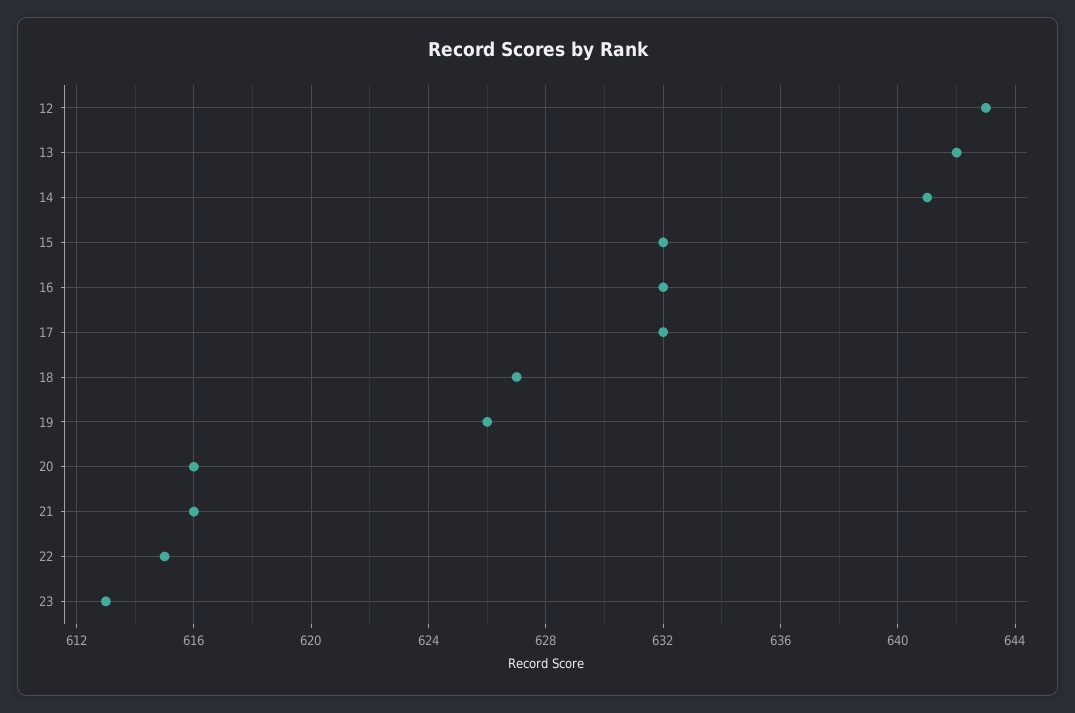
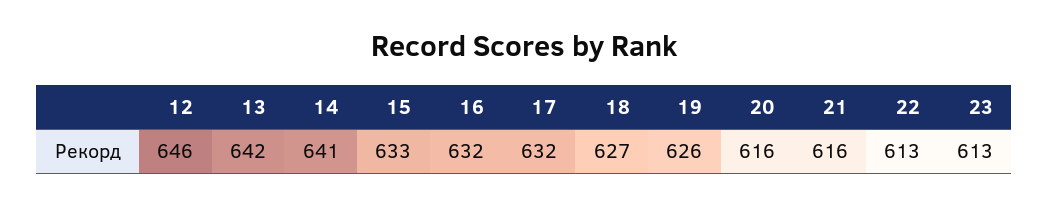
  {
-   "12": 643,
+   "12": 646,
    "13": 642,
    "14": 641,
-   "15": 632,
+   "15": 633,
    "16": 632,
    "17": 632,
    "18": 627,
    "19": 626,
    "20": 616,
    "21": 616,
-   "22": 615,
+   "22": 613,
    "23": 613
  }

